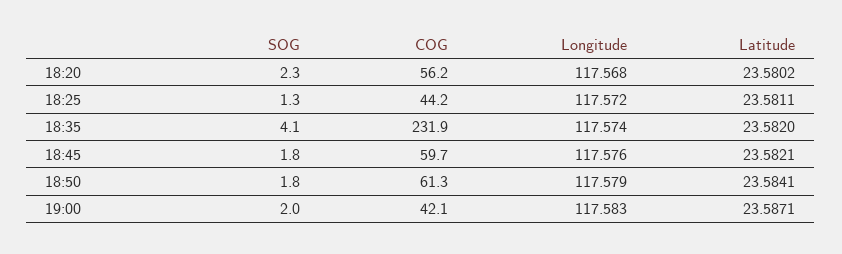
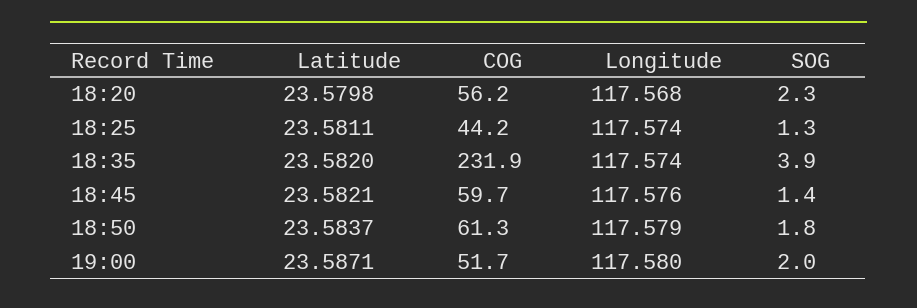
  {
    "SOG": {
      "18:20": 2.3,
      "18:25": 1.3,
-     "18:35": 4.1,
+     "18:35": 3.9,
-     "18:45": 1.8,
+     "18:45": 1.4,
      "18:50": 1.8,
      "19:00": 2
    },
    "COG": {
      "18:20": 56.2,
      "18:25": 44.2,
      "18:35": 231.9,
      "18:45": 59.7,
      "18:50": 61.3,
-     "19:00": 42.1
+     "19:00": 51.7
    },
    "Longitude": {
      "18:20": 117.568,
-     "18:25": 117.572,
+     "18:25": 117.574,
      "18:35": 117.574,
      "18:45": 117.576,
      "18:50": 117.579,
-     "19:00": 117.583
+     "19:00": 117.58
    },
    "Latitude": {
-     "18:20": 23.5802,
+     "18:20": 23.5798,
      "18:25": 23.5811,
      "18:35": 23.582,
      "18:45": 23.5821,
-     "18:50": 23.5841,
+     "18:50": 23.5837,
      "19:00": 23.5871
    }
  }

